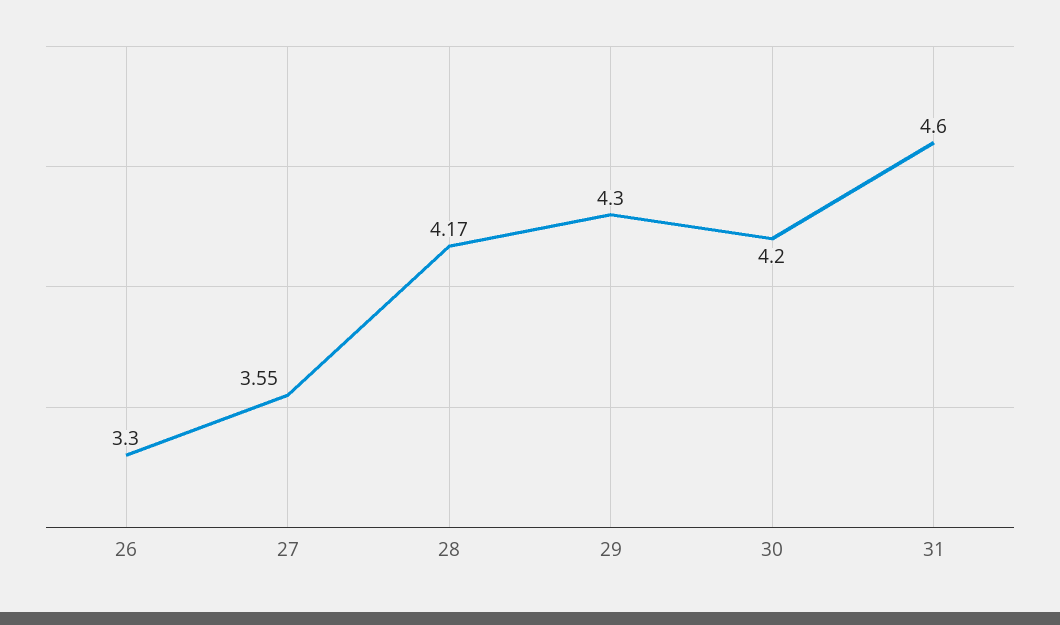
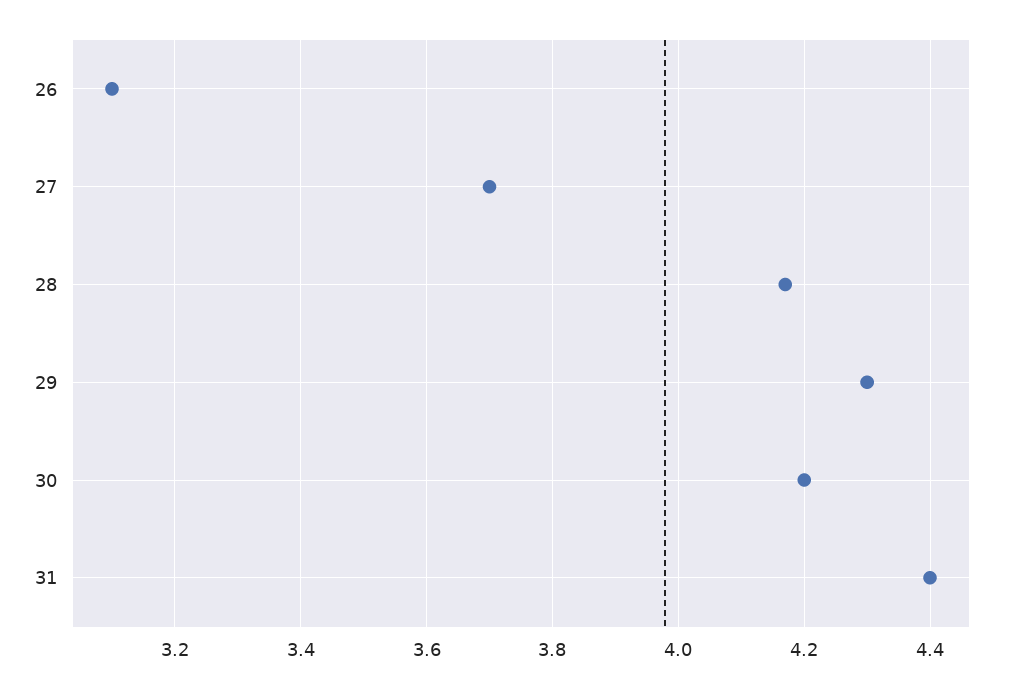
  {
-   "26": 3.3,
+   "26": 3.1,
-   "27": 3.55,
+   "27": 3.7,
    "28": 4.17,
    "29": 4.3,
    "30": 4.2,
-   "31": 4.6
+   "31": 4.4
  }

